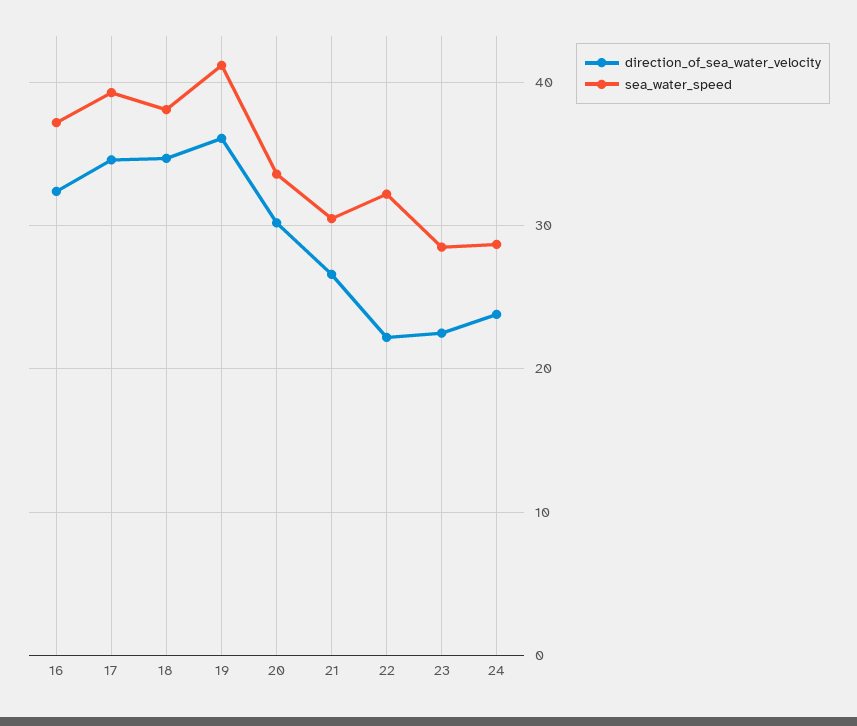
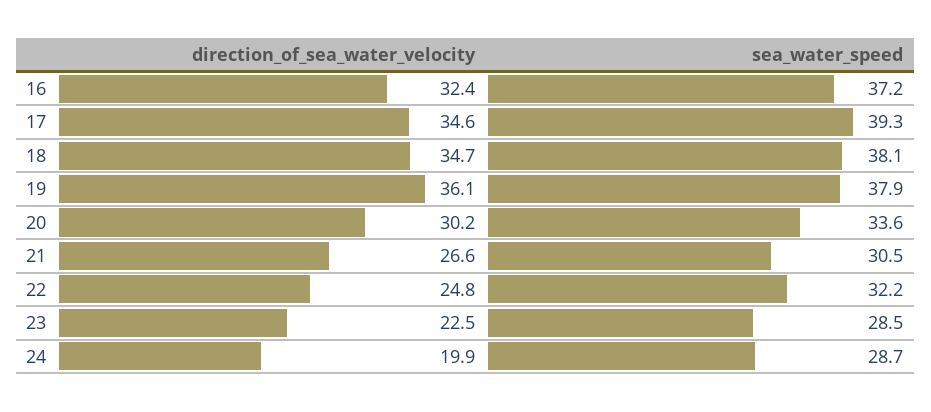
  {
    "direction_of_sea_water_velocity": {
      "16": 32.4,
      "17": 34.6,
      "18": 34.7,
      "19": 36.1,
      "20": 30.2,
      "21": 26.6,
-     "22": 22,
+     "22": 24.8,
      "23": 22.5,
-     "24": 24
+     "24": 19.9
    },
    "sea_water_speed": {
      "16": 37.2,
      "17": 39.3,
      "18": 38.1,
-     "19": 41,
+     "19": 37.9,
      "20": 33.6,
      "21": 30.5,
      "22": 32.2,
      "23": 28.5,
      "24": 28.7
    }
  }

